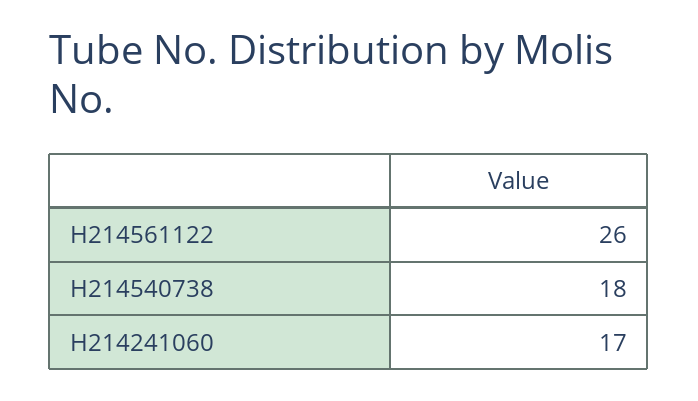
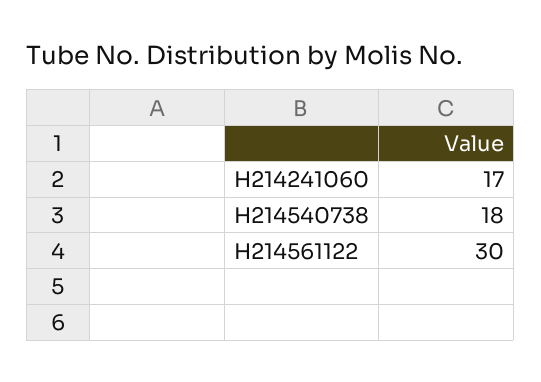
  {
-   "H214561122": 26,
+   "H214561122": 30,
    "H214540738": 18,
    "H214241060": 17
  }

